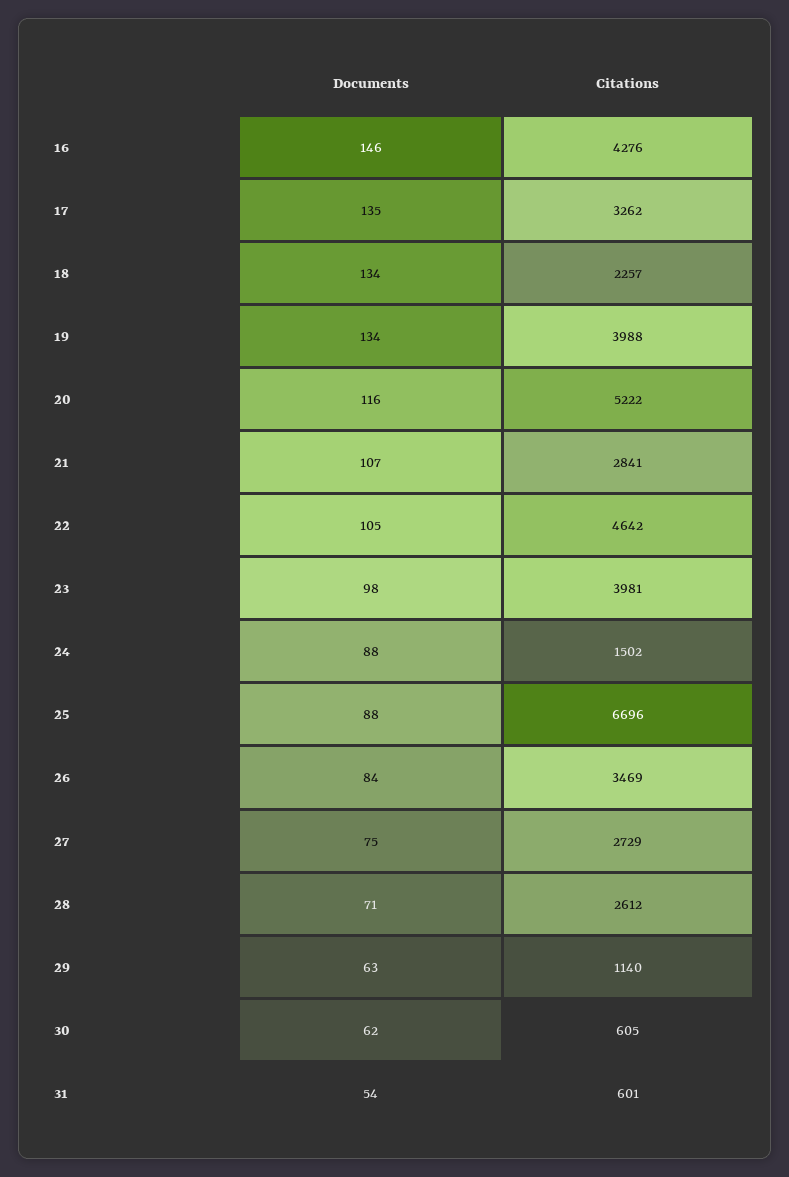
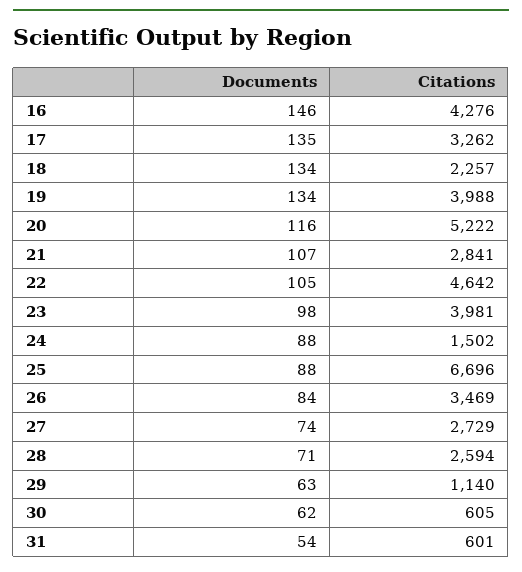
  {
    "Documents": {
      "16": 146,
      "17": 135,
      "18": 134,
      "19": 134,
      "20": 116,
      "21": 107,
      "22": 105,
      "23": 98,
      "24": 88,
      "25": 88,
      "26": 84,
-     "27": 75,
+     "27": 74,
      "28": 71,
      "29": 63,
      "30": 62,
      "31": 54
    },
    "Citations": {
      "16": 4276,
      "17": 3262,
      "18": 2257,
      "19": 3988,
      "20": 5222,
      "21": 2841,
      "22": 4642,
      "23": 3981,
      "24": 1502,
      "25": 6696,
      "26": 3469,
      "27": 2729,
-     "28": 2612,
+     "28": 2594,
      "29": 1140,
      "30": 605,
      "31": 601
    }
  }

